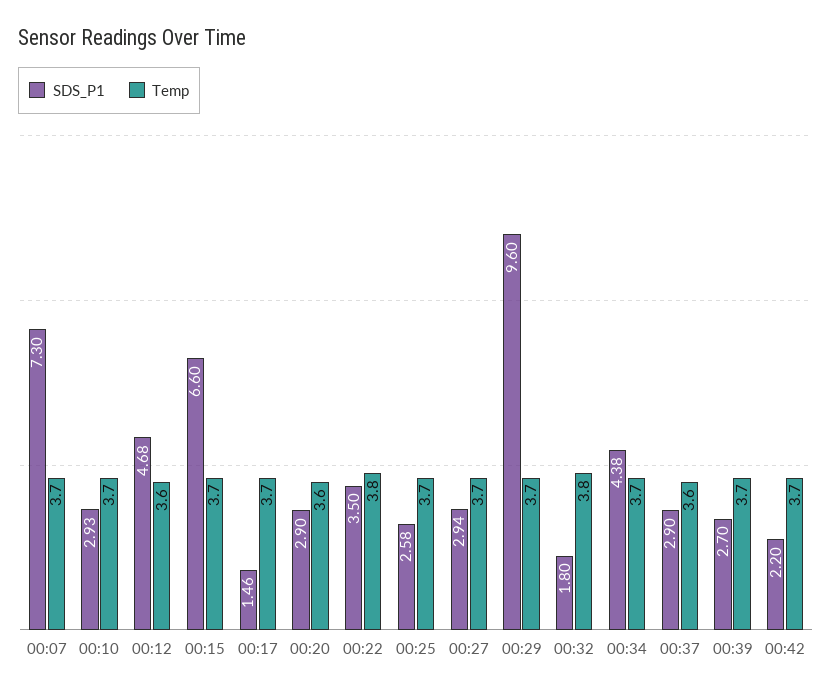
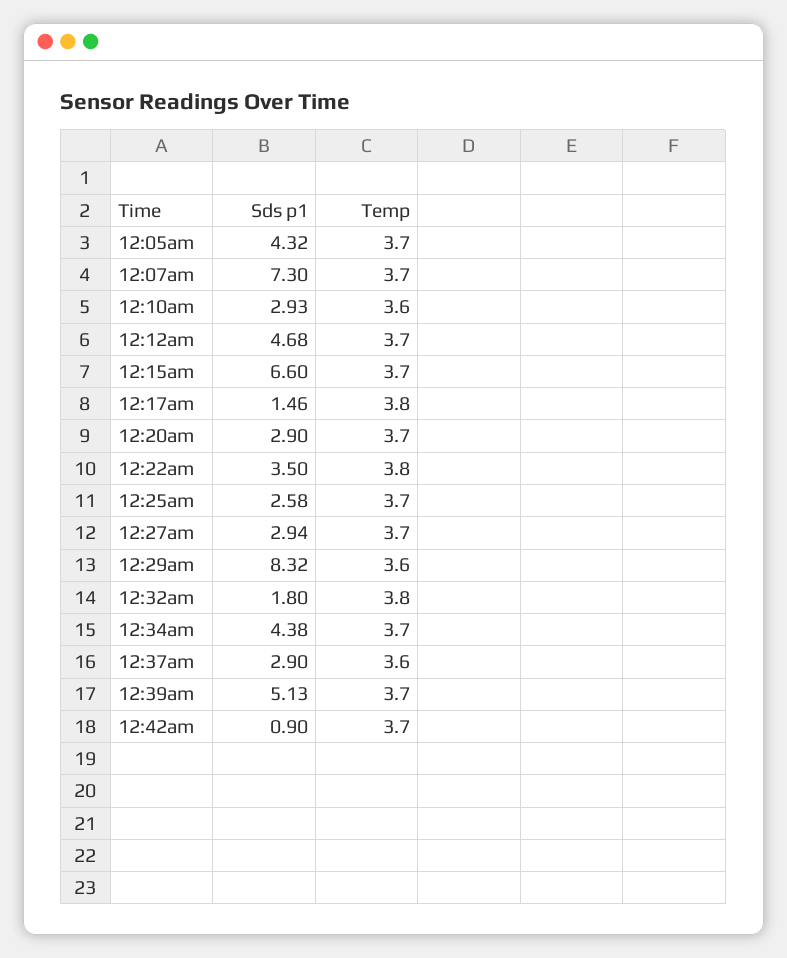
  {
    "SDS_P1": {
      "00:07": 7.3,
      "00:10": 2.93,
      "00:12": 4.68,
      "00:15": 6.6,
      "00:17": 1.46,
      "00:20": 2.9,
      "00:22": 3.5,
      "00:25": 2.58,
      "00:27": 2.94,
-     "00:29": 9.6,
+     "00:29": 8.32,
      "00:32": 1.8,
      "00:34": 4.38,
      "00:37": 2.9,
-     "00:39": 2.7,
+     "00:39": 5.13,
-     "00:42": 2.2
+     "00:42": 0.9,
+     "12:05am": 4.32
    },
    "Temp": {
      "00:07": 3.7,
-     "00:10": 3.7,
+     "00:10": 3.6,
-     "00:12": 3.6,
+     "00:12": 3.7,
      "00:15": 3.7,
-     "00:17": 3.7,
+     "00:17": 3.8,
-     "00:20": 3.6,
+     "00:20": 3.7,
      "00:22": 3.8,
      "00:25": 3.7,
      "00:27": 3.7,
-     "00:29": 3.7,
+     "00:29": 3.6,
      "00:32": 3.8,
      "00:34": 3.7,
      "00:37": 3.6,
      "00:39": 3.7,
-     "00:42": 3.7
+     "00:42": 3.7,
+     "12:05am": 3.7
    }
  }

